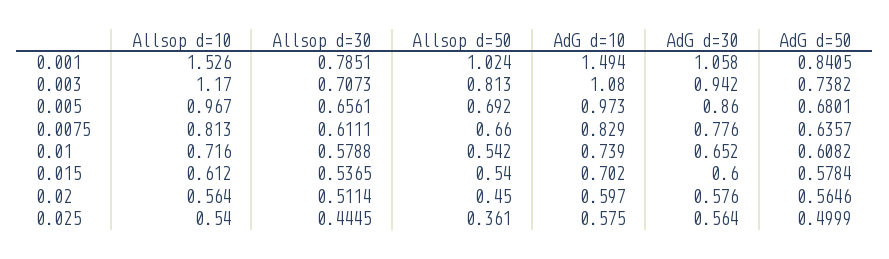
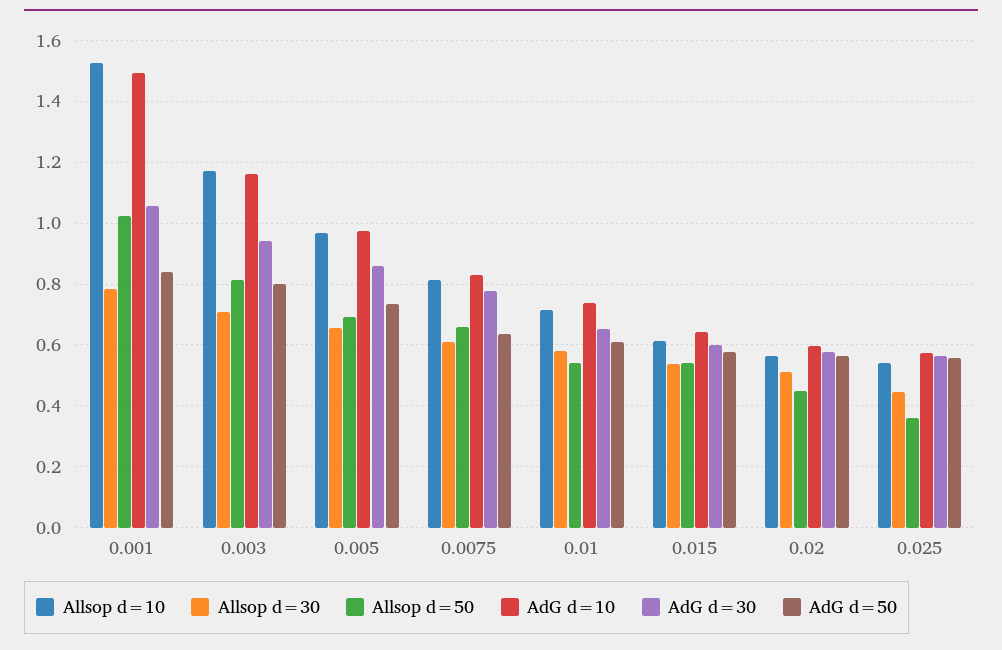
  {
    "Allsop d=10": {
      "0.001": 1.526,
      "0.003": 1.17,
      "0.005": 0.967,
      "0.0075": 0.813,
      "0.01": 0.716,
      "0.015": 0.612,
      "0.02": 0.564,
      "0.025": 0.54
    },
    "Allsop d=30": {
      "0.001": 0.7851,
      "0.003": 0.7073,
      "0.005": 0.6561,
      "0.0075": 0.6111,
      "0.01": 0.5788,
      "0.015": 0.5365,
      "0.02": 0.5114,
      "0.025": 0.4445
    },
    "Allsop d=50": {
      "0.001": 1.024,
      "0.003": 0.813,
      "0.005": 0.692,
      "0.0075": 0.66,
      "0.01": 0.542,
      "0.015": 0.54,
      "0.02": 0.45,
      "0.025": 0.361
    },
    "AdG d=10": {
      "0.001": 1.494,
-     "0.003": 1.08,
+     "0.003": 1.16,
      "0.005": 0.973,
      "0.0075": 0.829,
      "0.01": 0.739,
-     "0.015": 0.702,
+     "0.015": 0.64,
      "0.02": 0.597,
      "0.025": 0.575
    },
    "AdG d=30": {
      "0.001": 1.058,
      "0.003": 0.942,
      "0.005": 0.86,
      "0.0075": 0.776,
      "0.01": 0.652,
      "0.015": 0.6,
      "0.02": 0.576,
      "0.025": 0.564
    },
    "AdG d=50": {
      "0.001": 0.8405,
-     "0.003": 0.7382,
+     "0.003": 0.8,
-     "0.005": 0.6801,
+     "0.005": 0.74,
      "0.0075": 0.6357,
      "0.01": 0.6082,
      "0.015": 0.5784,
      "0.02": 0.5646,
-     "0.025": 0.4999
+     "0.025": 0.56
    }
  }

